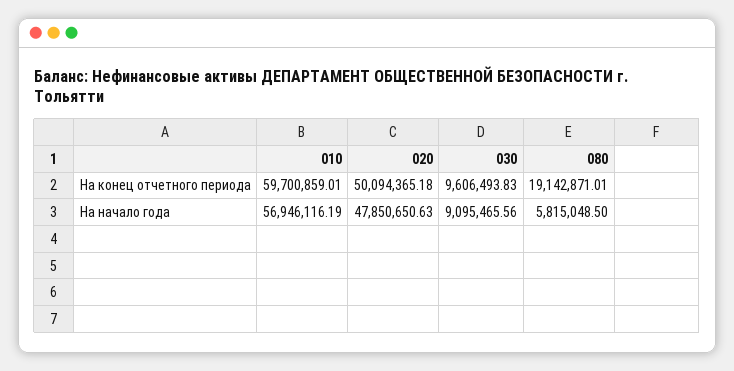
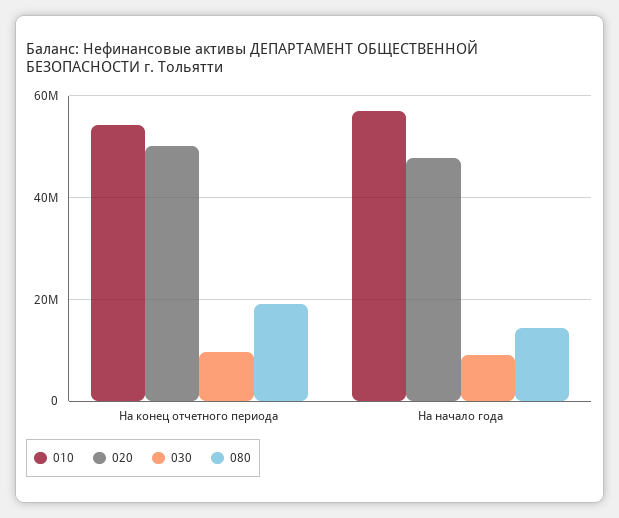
  {
    "010": {
-     "На конец отчетного периода": 59700859.01,
+     "На конец отчетного периода": 54000000,
      "На начало года": 56946116.19
    },
    "020": {
      "На конец отчетного периода": 50094365.18,
      "На начало года": 47850650.63
    },
    "030": {
      "На конец отчетного периода": 9606493.83,
      "На начало года": 9095465.56
    },
    "080": {
      "На конец отчетного периода": 19142871.01,
-     "На начало года": 5815048.5
+     "На начало года": 14000000
    }
  }

